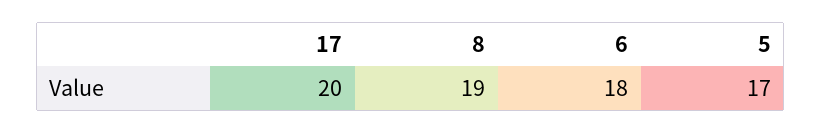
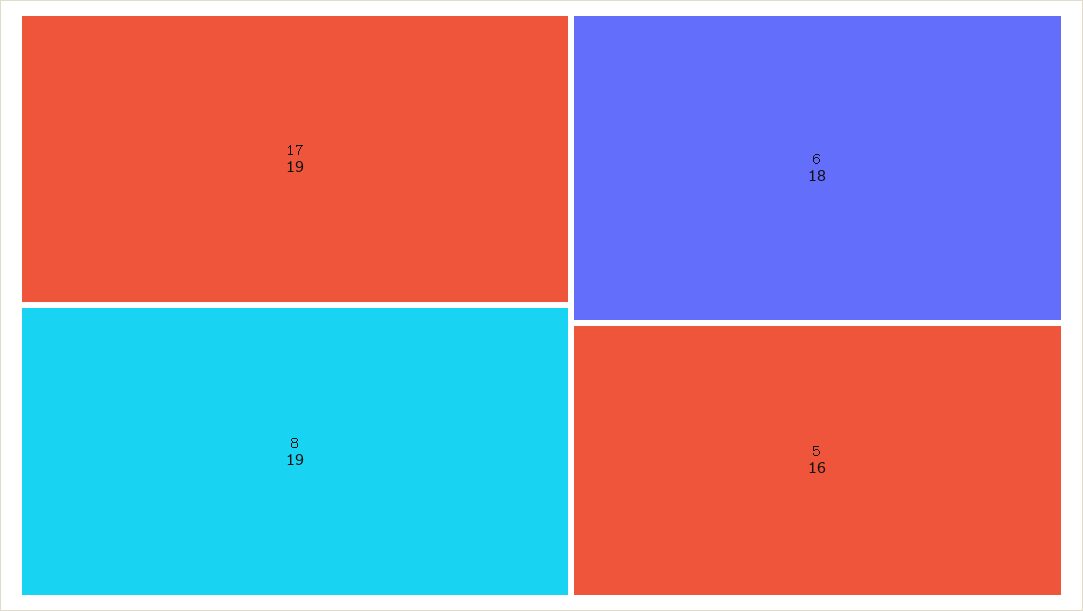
  {
-   "17": 20,
+   "17": 19,
    "8": 19,
    "6": 18,
-   "5": 17
+   "5": 16
  }

